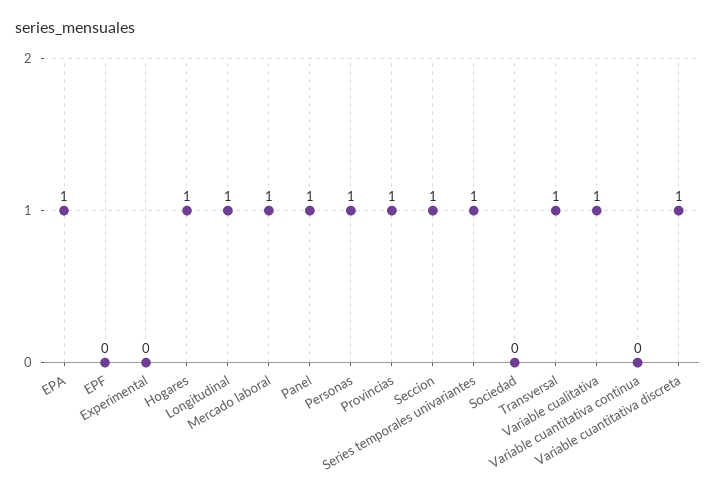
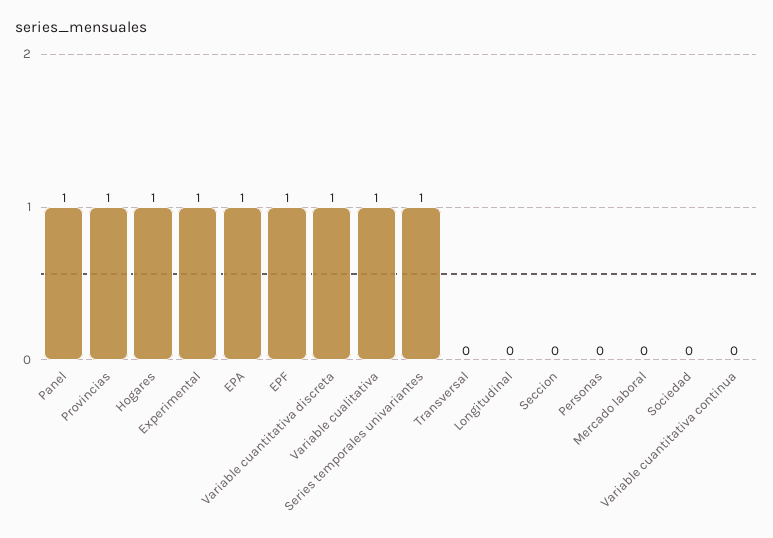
  {
    "EPA": 1,
-   "EPF": 0,
+   "EPF": 1,
-   "Experimental": 0,
+   "Experimental": 1,
    "Hogares": 1,
-   "Longitudinal": 1,
+   "Longitudinal": 0,
-   "Mercado laboral": 1,
+   "Mercado laboral": 0,
    "Panel": 1,
-   "Personas": 1,
+   "Personas": 0,
    "Provincias": 1,
-   "Seccion": 1,
+   "Seccion": 0,
    "Series temporales univariantes": 1,
    "Sociedad": 0,
-   "Transversal": 1,
+   "Transversal": 0,
    "Variable cualitativa": 1,
    "Variable cuantitativa continua": 0,
    "Variable cuantitativa discreta": 1
  }

